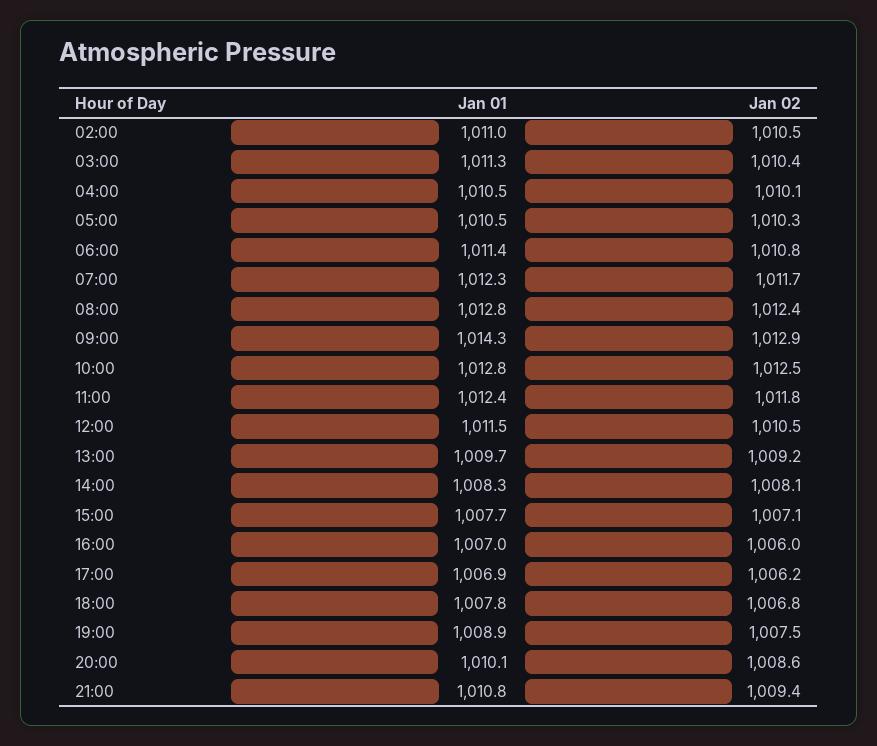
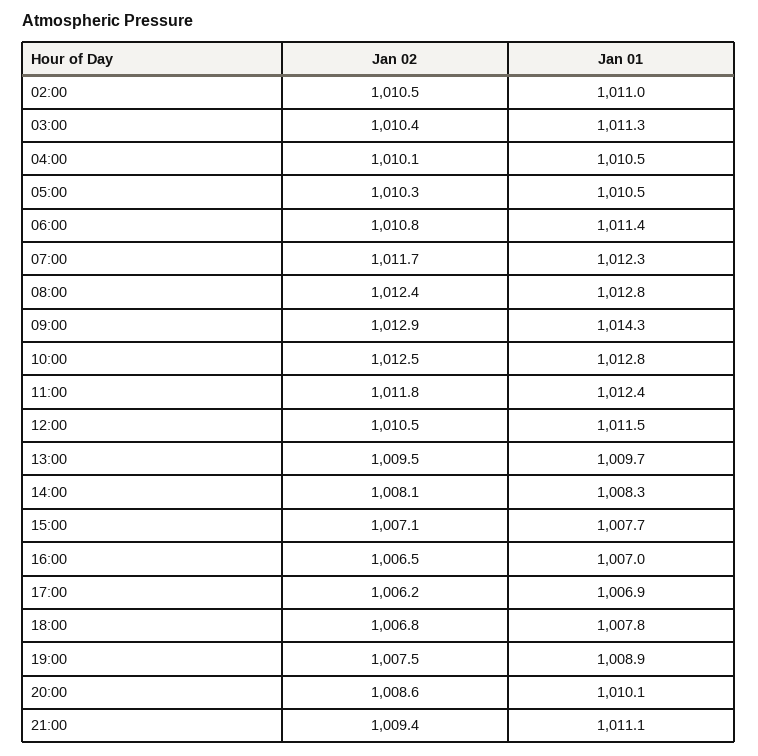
  {
    "Jan 01": {
      "02:00": 1011,
      "03:00": 1011.3,
      "04:00": 1010.5,
      "05:00": 1010.5,
      "06:00": 1011.4,
      "07:00": 1012.3,
      "08:00": 1012.8,
      "09:00": 1014.3,
      "10:00": 1012.8,
      "11:00": 1012.4,
      "12:00": 1011.5,
      "13:00": 1009.7,
      "14:00": 1008.3,
      "15:00": 1007.7,
      "16:00": 1007,
      "17:00": 1006.9,
      "18:00": 1007.8,
      "19:00": 1008.9,
      "20:00": 1010.1,
-     "21:00": 1010.8
+     "21:00": 1011.1
    },
    "Jan 02": {
      "02:00": 1010.5,
      "03:00": 1010.4,
      "04:00": 1010.1,
      "05:00": 1010.3,
      "06:00": 1010.8,
      "07:00": 1011.7,
      "08:00": 1012.4,
      "09:00": 1012.9,
      "10:00": 1012.5,
      "11:00": 1011.8,
      "12:00": 1010.5,
-     "13:00": 1009.2,
+     "13:00": 1009.5,
      "14:00": 1008.1,
      "15:00": 1007.1,
-     "16:00": 1006,
+     "16:00": 1006.5,
      "17:00": 1006.2,
      "18:00": 1006.8,
      "19:00": 1007.5,
      "20:00": 1008.6,
      "21:00": 1009.4
    }
  }

